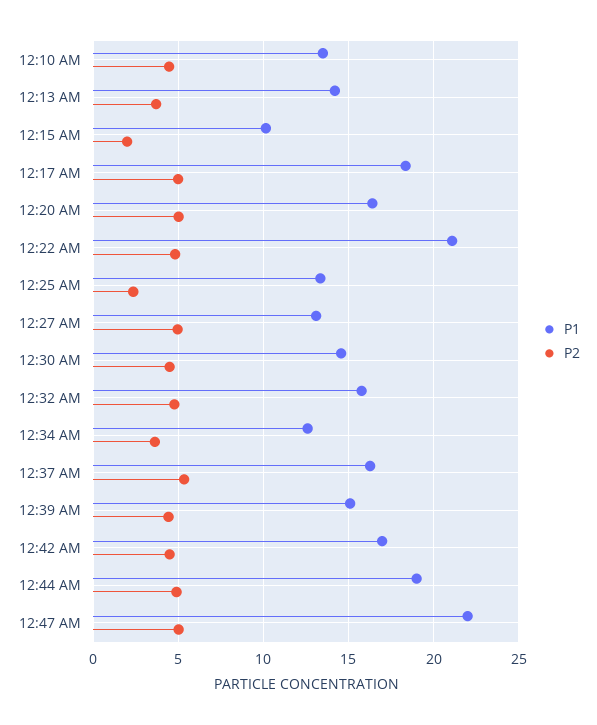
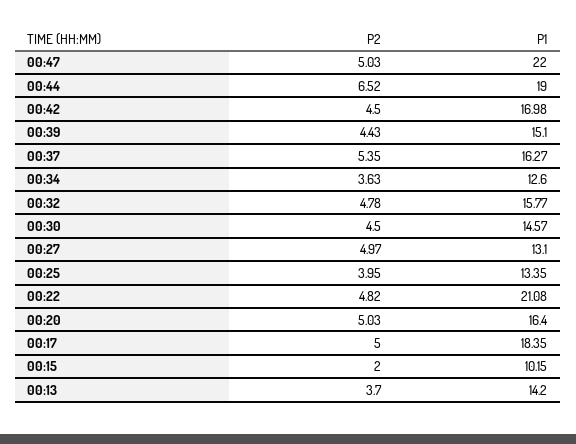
  {
    "P1": {
-     "12:10 AM": 13.5,
      "12:13 AM": 14.2,
      "12:15 AM": 10.15,
      "12:17 AM": 18.35,
      "12:20 AM": 16.4,
      "12:22 AM": 21.08,
      "12:25 AM": 13.35,
      "12:27 AM": 13.1,
      "12:30 AM": 14.57,
      "12:32 AM": 15.77,
      "12:34 AM": 12.6,
      "12:37 AM": 16.27,
      "12:39 AM": 15.1,
      "12:42 AM": 16.98,
      "12:44 AM": 19,
      "12:47 AM": 22
    },
    "P2": {
-     "12:10 AM": 4.5,
      "12:13 AM": 3.7,
      "12:15 AM": 2,
      "12:17 AM": 5,
      "12:20 AM": 5.03,
      "12:22 AM": 4.82,
-     "12:25 AM": 2.5,
+     "12:25 AM": 3.95,
      "12:27 AM": 4.97,
      "12:30 AM": 4.5,
      "12:32 AM": 4.78,
      "12:34 AM": 3.63,
      "12:37 AM": 5.35,
      "12:39 AM": 4.43,
      "12:42 AM": 4.5,
-     "12:44 AM": 5,
+     "12:44 AM": 6.52,
      "12:47 AM": 5.03
    }
  }

